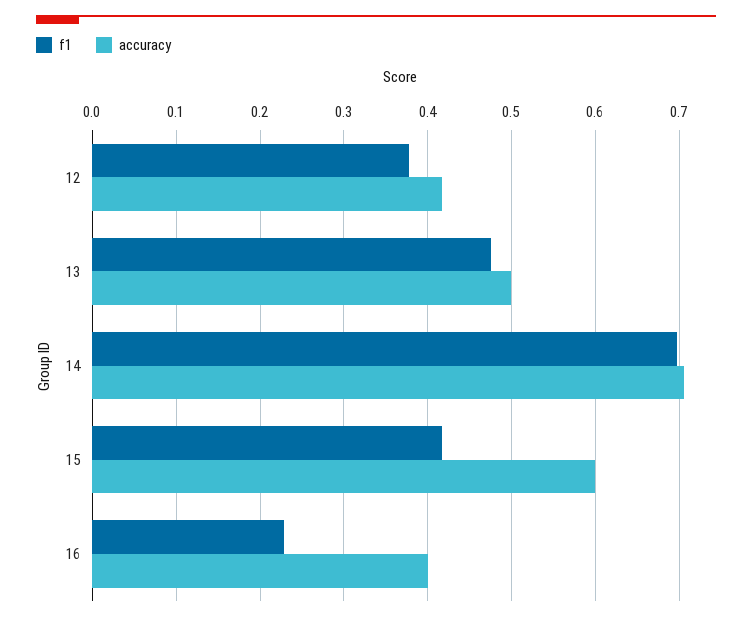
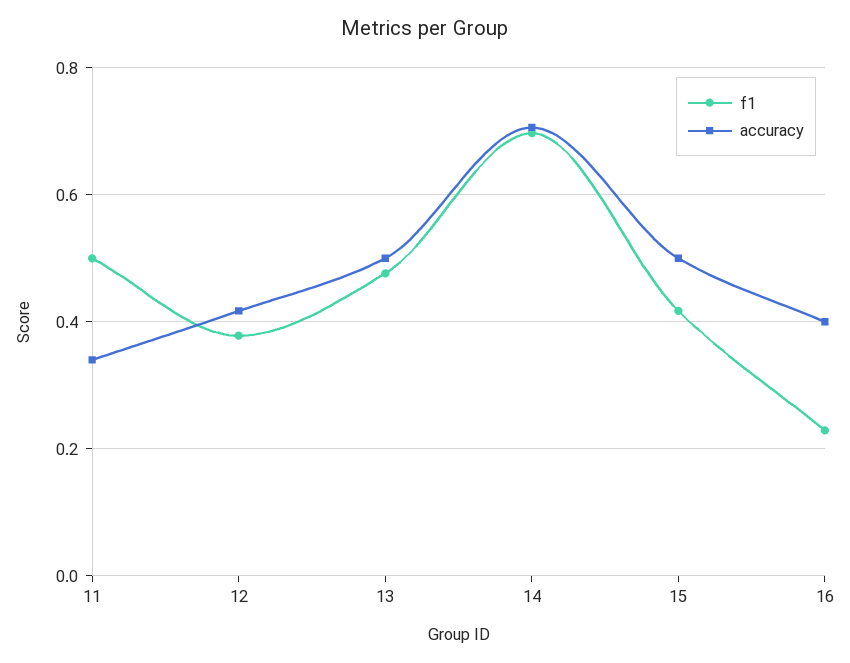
  {
    "f1": {
      "12": 0.38,
      "13": 0.48,
      "14": 0.7,
      "15": 0.42,
-     "16": 0.23
+     "16": 0.23,
+     "11": 0.5
    },
    "accuracy": {
      "12": 0.42,
      "13": 0.5,
      "14": 0.71,
-     "15": 0.6,
+     "15": 0.5,
-     "16": 0.4
+     "16": 0.4,
+     "11": 0.34
    }
  }

